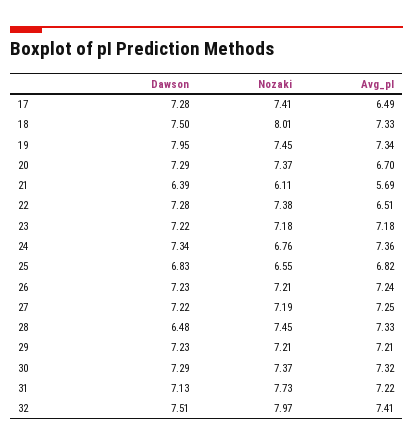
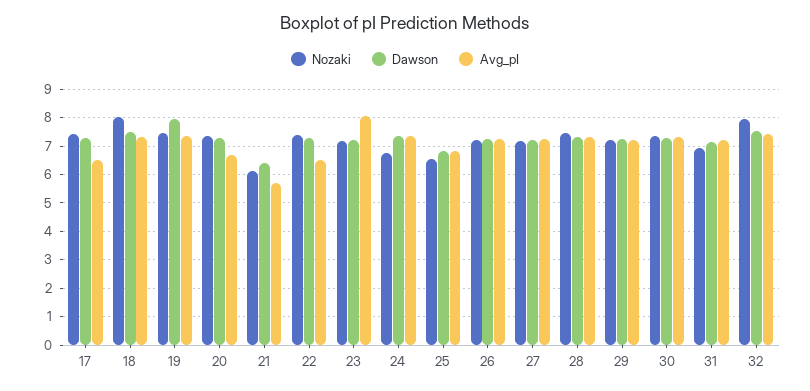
  {
    "Dawson": {
      "17": 7.28,
      "18": 7.5,
      "19": 7.95,
      "20": 7.29,
      "21": 6.39,
      "22": 7.28,
      "23": 7.22,
      "24": 7.34,
      "25": 6.83,
      "26": 7.23,
      "27": 7.22,
-     "28": 6.48,
+     "28": 7.25,
      "29": 7.23,
      "30": 7.29,
      "31": 7.13,
      "32": 7.51
    },
    "Nozaki": {
      "17": 7.41,
      "18": 8.01,
      "19": 7.45,
      "20": 7.37,
      "21": 6.11,
      "22": 7.38,
      "23": 7.18,
      "24": 6.76,
      "25": 6.55,
      "26": 7.21,
      "27": 7.19,
      "28": 7.45,
      "29": 7.21,
      "30": 7.37,
-     "31": 7.73,
+     "31": 7,
      "32": 7.97
    },
    "Avg_pI": {
      "17": 6.49,
      "18": 7.33,
      "19": 7.34,
      "20": 6.7,
      "21": 5.69,
      "22": 6.51,
-     "23": 7.18,
+     "23": 8,
      "24": 7.36,
      "25": 6.82,
      "26": 7.24,
      "27": 7.25,
      "28": 7.33,
      "29": 7.21,
      "30": 7.32,
      "31": 7.22,
      "32": 7.41
    }
  }

